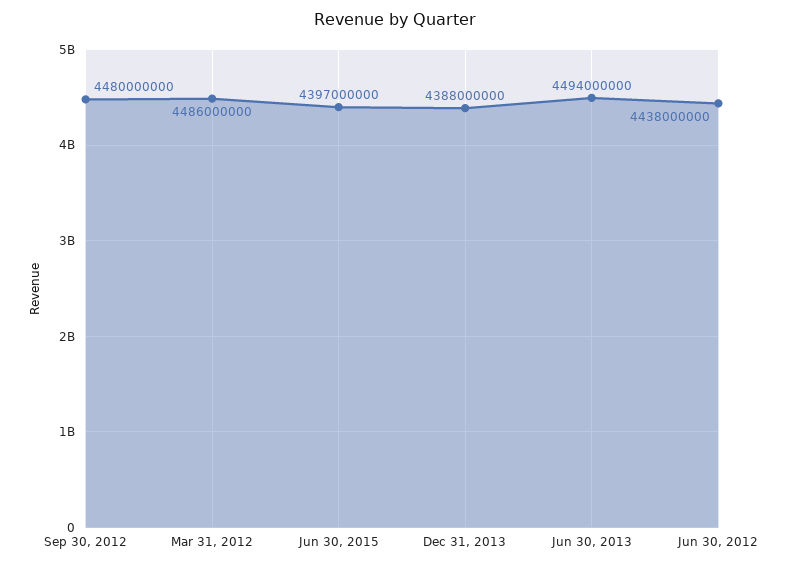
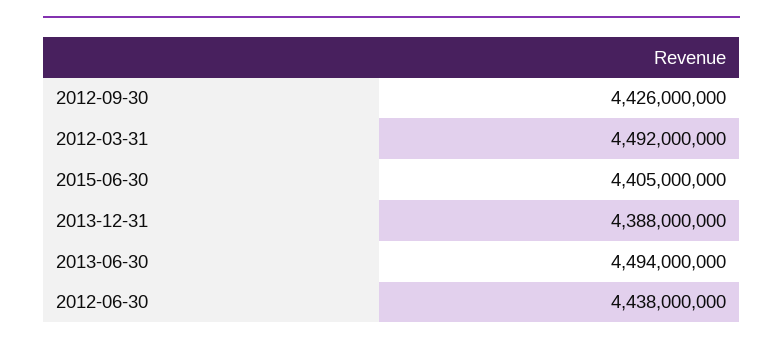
  {
-   "Sep 30, 2012": 4480000000,
+   "Sep 30, 2012": 4426000000,
-   "Mar 31, 2012": 4486000000,
+   "Mar 31, 2012": 4492000000,
-   "Jun 30, 2015": 4397000000,
+   "Jun 30, 2015": 4405000000,
    "Dec 31, 2013": 4388000000,
    "Jun 30, 2013": 4494000000,
    "Jun 30, 2012": 4438000000
  }

